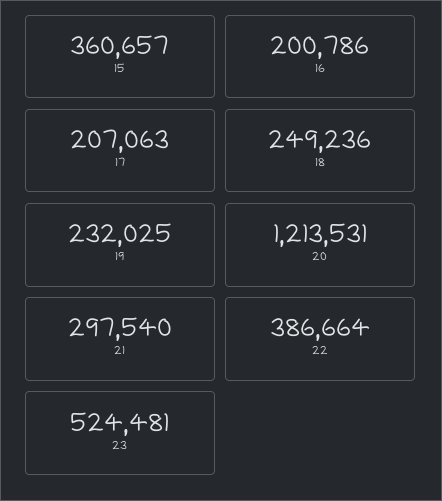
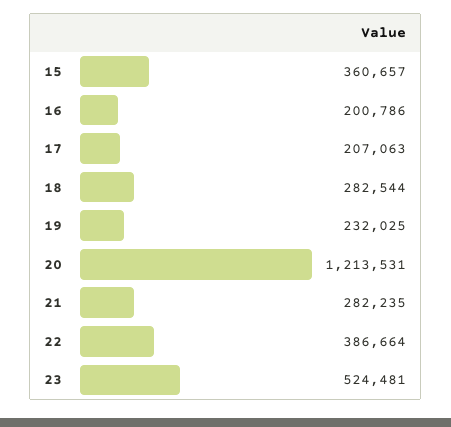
  {
    "15": 360657,
    "16": 200786,
    "17": 207063,
-   "18": 249236,
+   "18": 282544,
    "19": 232025,
    "20": 1213531,
-   "21": 297540,
+   "21": 282235,
    "22": 386664,
    "23": 524481
  }

